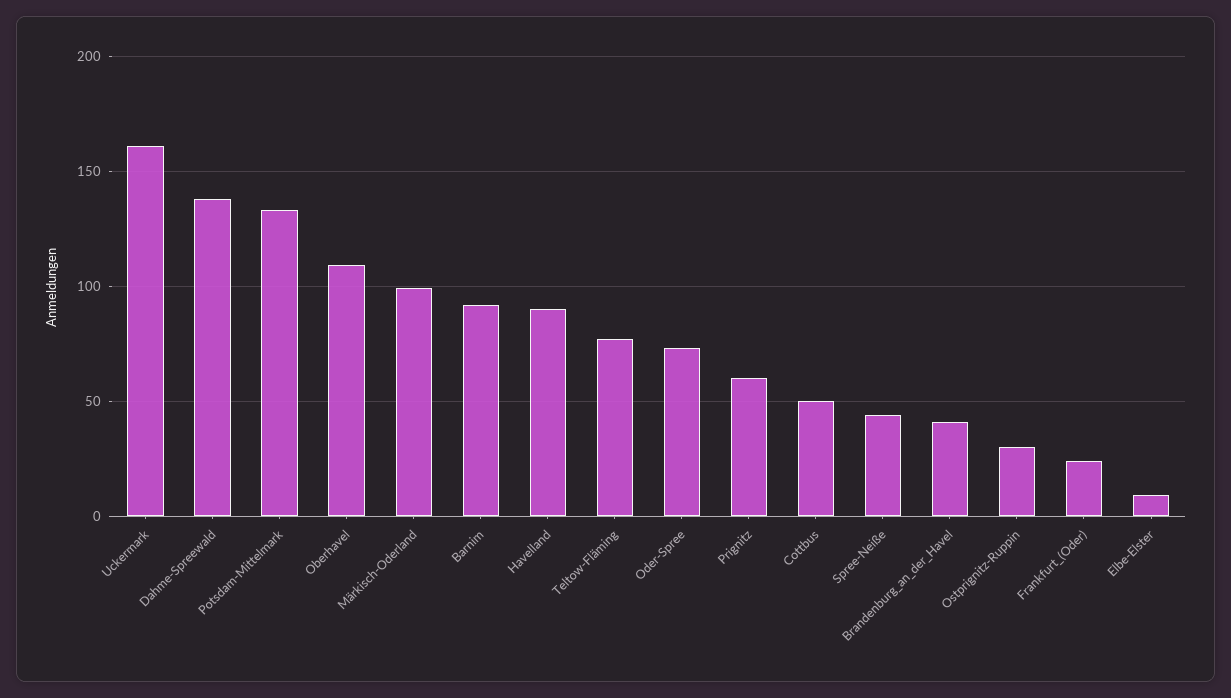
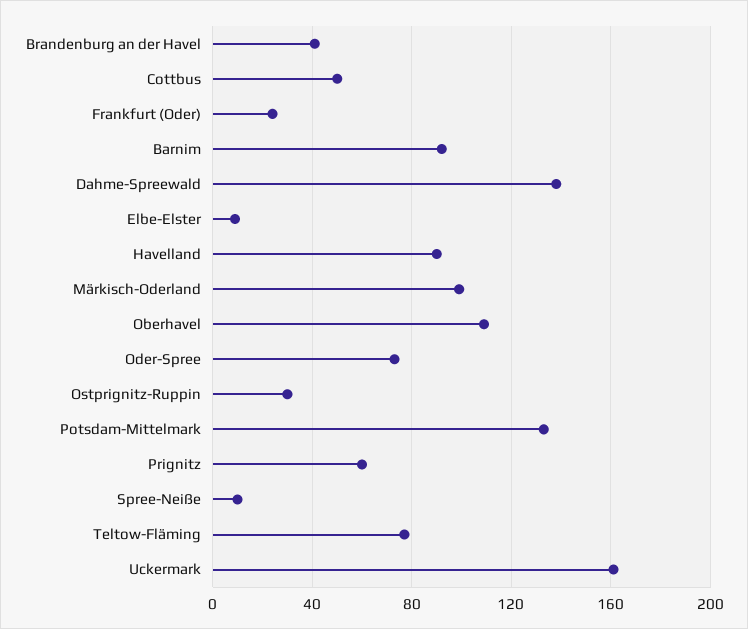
  {
    "Uckermark": 160,
    "Dahme-Spreewald": 140,
    "Potsdam-Mittelmark": 135,
    "Oberhavel": 110,
    "Märkisch-Oderland": 100,
    "Barnim": 90,
    "Havelland": 90,
    "Teltow-Fläming": 75,
    "Oder-Spree": 75,
    "Prignitz": 60,
    "Cottbus": 50,
-   "Spree-Neiße": 45,
+   "Spree-Neiße": 10,
    "Brandenburg_an_der_Havel": 40,
    "Ostprignitz-Ruppin": 30,
    "Frankfurt_(Oder)": 25,
    "Elbe-Elster": 10
  }

